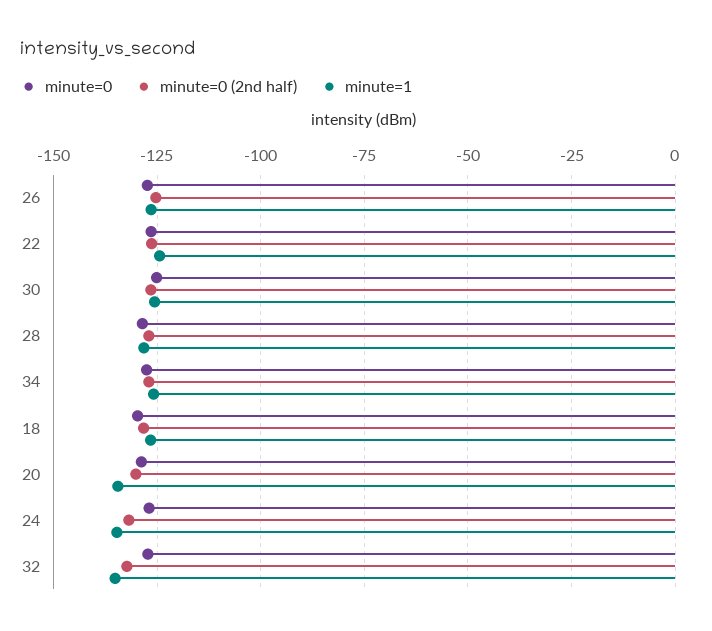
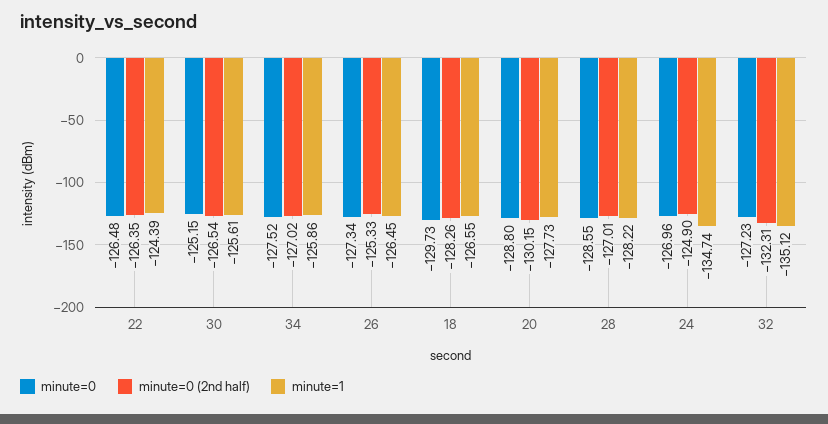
  {
    "minute=0": {
      "26": -127.34,
      "22": -126.48,
      "30": -125.15,
      "28": -128.55,
      "34": -127.52,
      "18": -129.73,
      "20": -128.8,
      "24": -126.96,
      "32": -127.23
    },
    "minute=0 (2nd half)": {
      "26": -125.33,
      "22": -126.35,
      "30": -126.54,
      "28": -127.01,
      "34": -127.02,
      "18": -128.26,
      "20": -130.15,
-     "24": -132.5,
+     "24": -124.9,
      "32": -132.31
    },
    "minute=1": {
      "26": -126.45,
      "22": -124.39,
      "30": -125.61,
      "28": -128.22,
      "34": -125.86,
      "18": -126.55,
-     "20": -135,
+     "20": -127.73,
      "24": -134.74,
      "32": -135.12
    }
  }

